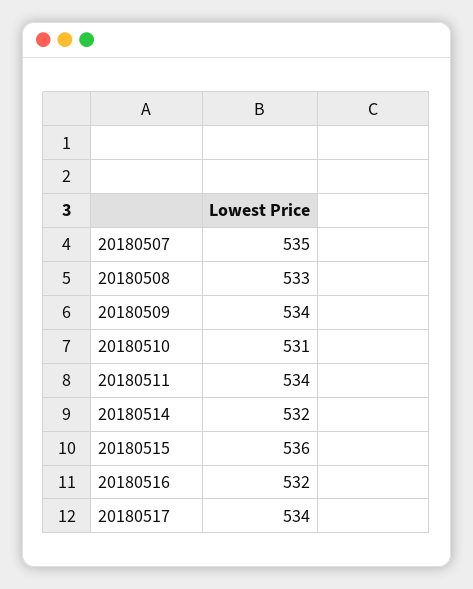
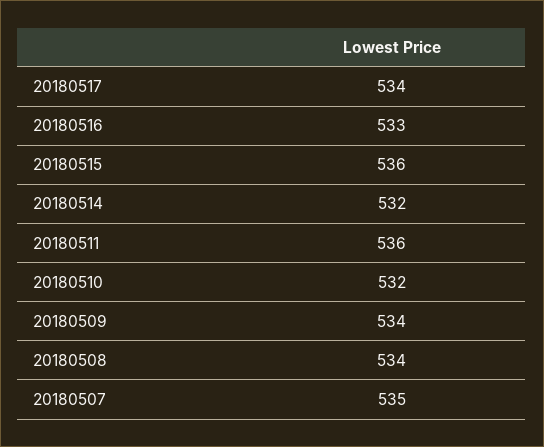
  {
    "20180507": 535,
-   "20180508": 533,
+   "20180508": 534,
    "20180509": 534,
-   "20180510": 531,
+   "20180510": 532,
-   "20180511": 534,
+   "20180511": 536,
    "20180514": 532,
    "20180515": 536,
-   "20180516": 532,
+   "20180516": 533,
    "20180517": 534
  }

